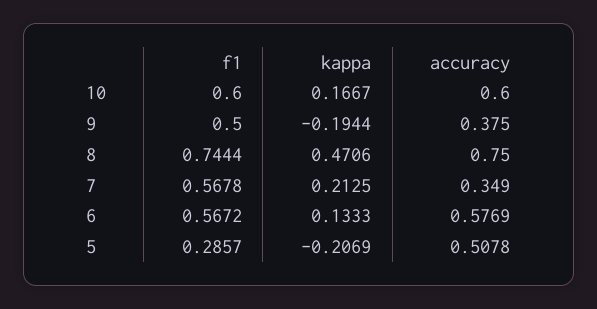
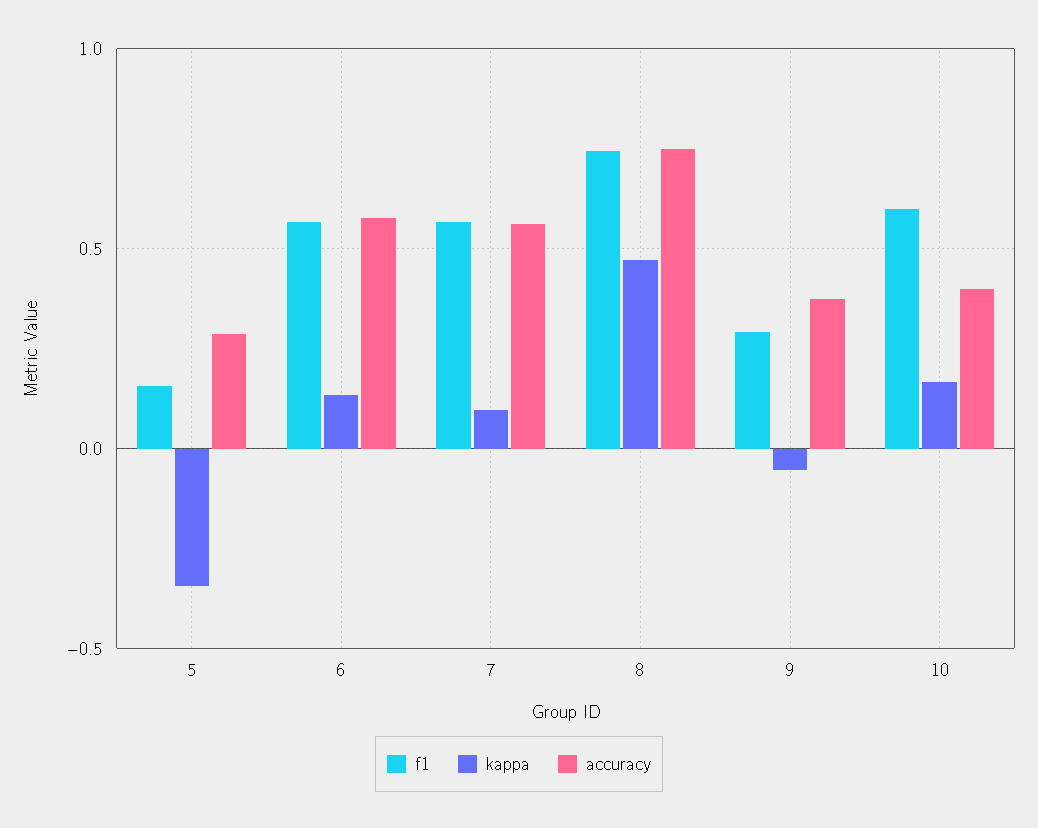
  {
    "f1": {
      "10": 0.6,
-     "9": 0.5,
+     "9": 0.3,
      "8": 0.7444,
      "7": 0.5678,
      "6": 0.5672,
-     "5": 0.2857
+     "5": 0.15
    },
    "kappa": {
      "10": 0.1667,
-     "9": -0.1944,
+     "9": -0.05,
      "8": 0.4706,
-     "7": 0.2125,
+     "7": 0.1,
      "6": 0.1333,
-     "5": -0.2069
+     "5": -0.35
    },
    "accuracy": {
-     "10": 0.6,
+     "10": 0.4,
      "9": 0.375,
      "8": 0.75,
-     "7": 0.349,
+     "7": 0.55,
      "6": 0.5769,
-     "5": 0.5078
+     "5": 0.3
    }
  }

